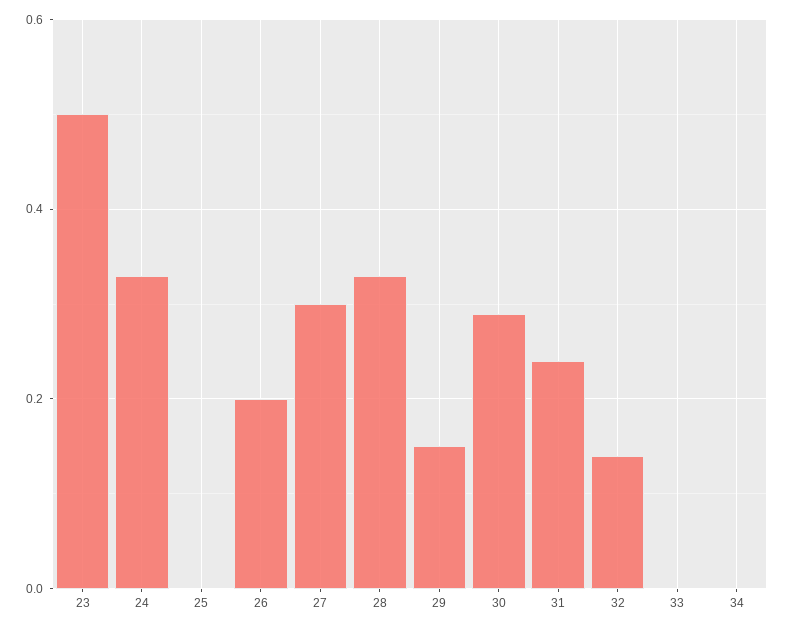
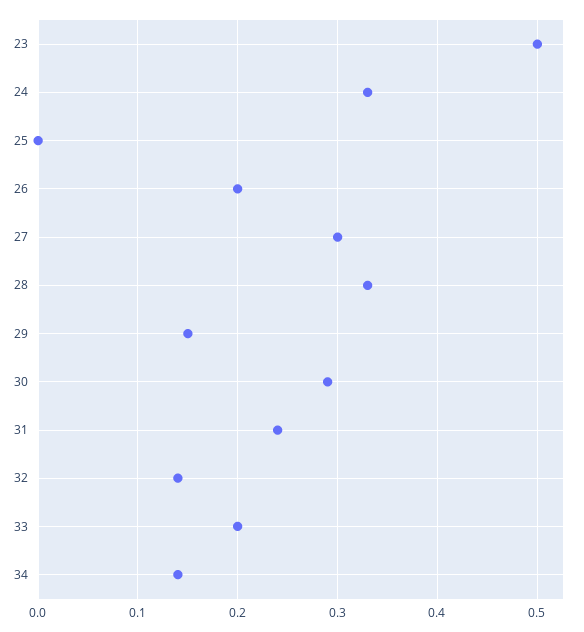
  {
    "23": 0.5,
    "24": 0.33,
    "25": 0,
    "26": 0.2,
    "27": 0.3,
    "28": 0.33,
    "29": 0.15,
    "30": 0.29,
    "31": 0.24,
    "32": 0.14,
-   "33": 0,
+   "33": 0.2,
-   "34": 0
+   "34": 0.14
  }

